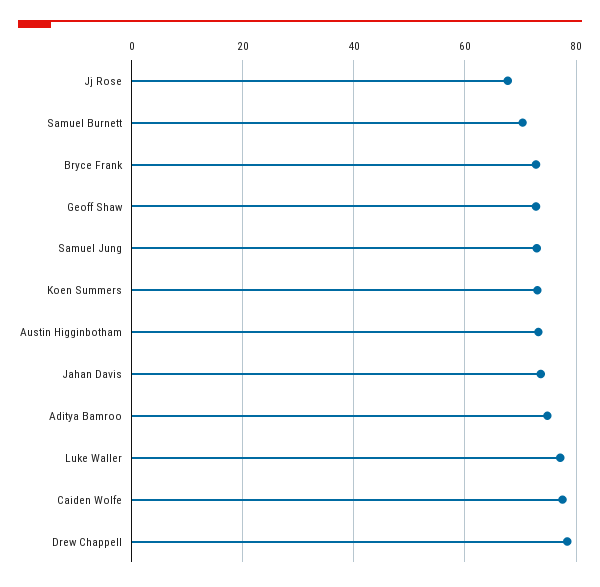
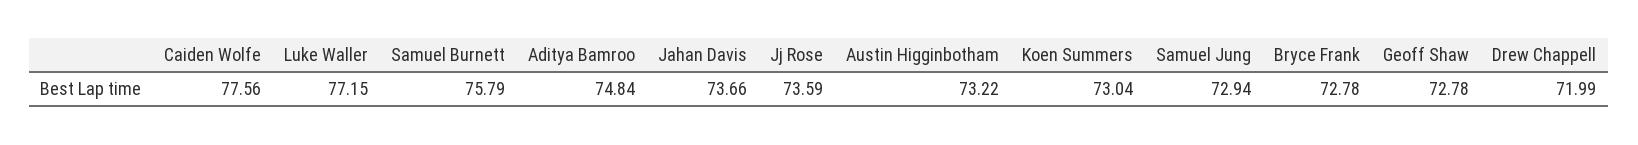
  {
-   "Jj Rose": 68,
+   "Jj Rose": 73.59,
-   "Samuel Burnett": 70,
+   "Samuel Burnett": 75.79,
    "Bryce Frank": 72.78,
    "Geoff Shaw": 72.78,
    "Samuel Jung": 72.94,
    "Koen Summers": 73.04,
    "Austin Higginbotham": 73.22,
    "Jahan Davis": 73.66,
    "Aditya Bamroo": 74.84,
    "Luke Waller": 77.15,
    "Caiden Wolfe": 77.56,
-   "Drew Chappell": 78
+   "Drew Chappell": 71.99
  }

